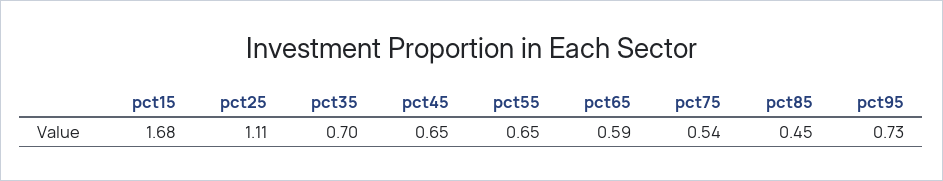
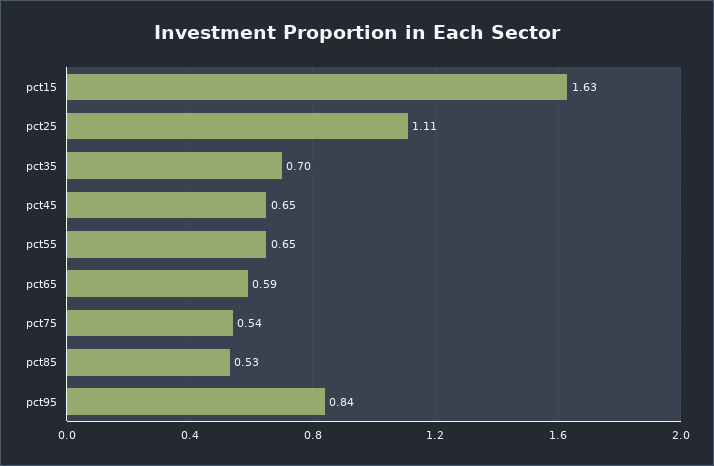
  {
-   "pct15": 1.68,
+   "pct15": 1.63,
    "pct25": 1.11,
    "pct35": 0.7,
    "pct45": 0.65,
    "pct55": 0.65,
    "pct65": 0.59,
    "pct75": 0.54,
-   "pct85": 0.45,
+   "pct85": 0.53,
-   "pct95": 0.73
+   "pct95": 0.84
  }

